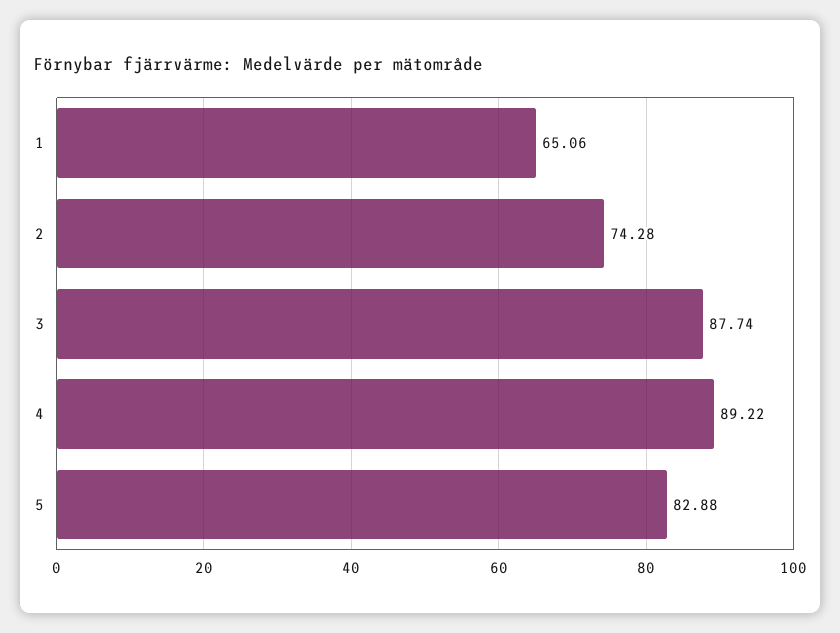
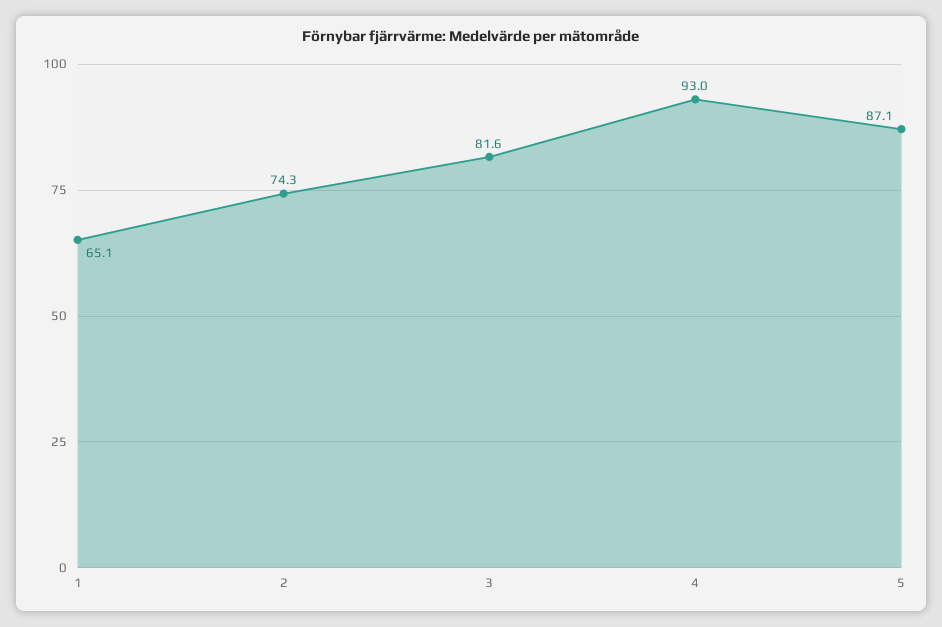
  {
    "1": 65.06,
    "2": 74.28,
-   "3": 87.74,
+   "3": 81.6,
-   "4": 89.22,
+   "4": 93,
-   "5": 82.88
+   "5": 87.1
  }

